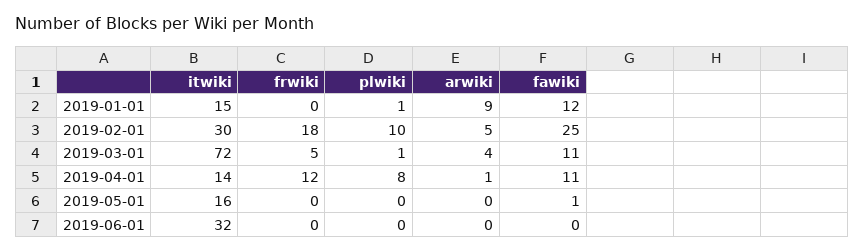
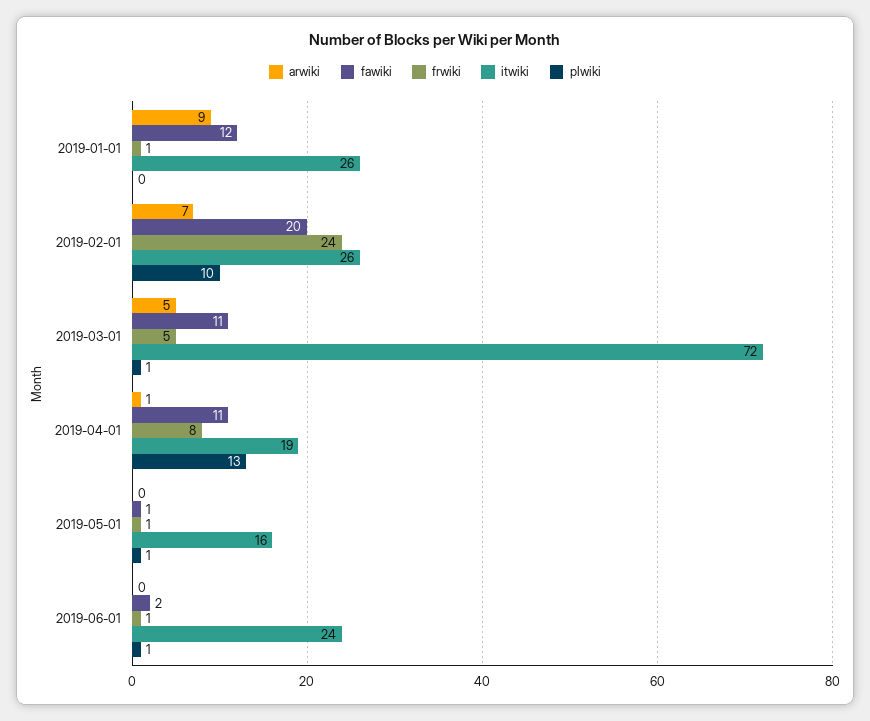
  {
    "itwiki": {
-     "2019-01-01": 15,
+     "2019-01-01": 26,
-     "2019-02-01": 30,
+     "2019-02-01": 26,
      "2019-03-01": 72,
-     "2019-04-01": 14,
+     "2019-04-01": 19,
      "2019-05-01": 16,
-     "2019-06-01": 32
+     "2019-06-01": 24
    },
    "frwiki": {
-     "2019-01-01": 0,
+     "2019-01-01": 1,
-     "2019-02-01": 18,
+     "2019-02-01": 24,
      "2019-03-01": 5,
-     "2019-04-01": 12,
+     "2019-04-01": 8,
-     "2019-05-01": 0,
+     "2019-05-01": 1,
-     "2019-06-01": 0
+     "2019-06-01": 1
    },
    "plwiki": {
-     "2019-01-01": 1,
+     "2019-01-01": 0,
      "2019-02-01": 10,
      "2019-03-01": 1,
-     "2019-04-01": 8,
+     "2019-04-01": 13,
-     "2019-05-01": 0,
+     "2019-05-01": 1,
-     "2019-06-01": 0
+     "2019-06-01": 1
    },
    "arwiki": {
      "2019-01-01": 9,
-     "2019-02-01": 5,
+     "2019-02-01": 7,
-     "2019-03-01": 4,
+     "2019-03-01": 5,
      "2019-04-01": 1,
      "2019-05-01": 0,
      "2019-06-01": 0
    },
    "fawiki": {
      "2019-01-01": 12,
-     "2019-02-01": 25,
+     "2019-02-01": 20,
      "2019-03-01": 11,
      "2019-04-01": 11,
      "2019-05-01": 1,
-     "2019-06-01": 0
+     "2019-06-01": 2
    }
  }

